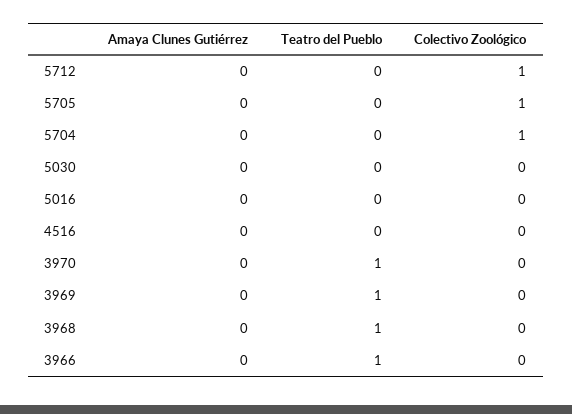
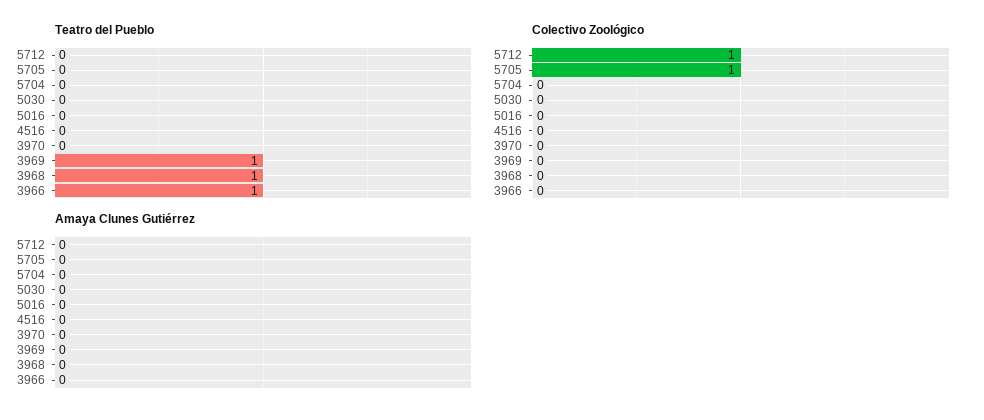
  {
    "Amaya Clunes Gutiérrez": {
      "5712": 0,
      "5705": 0,
      "5704": 0,
      "5030": 0,
      "5016": 0,
      "4516": 0,
      "3970": 0,
      "3969": 0,
      "3968": 0,
      "3966": 0
    },
    "Teatro del Pueblo": {
      "5712": 0,
      "5705": 0,
      "5704": 0,
      "5030": 0,
      "5016": 0,
      "4516": 0,
-     "3970": 1,
+     "3970": 0,
      "3969": 1,
      "3968": 1,
      "3966": 1
    },
    "Colectivo Zoológico": {
      "5712": 1,
      "5705": 1,
-     "5704": 1,
+     "5704": 0,
      "5030": 0,
      "5016": 0,
      "4516": 0,
      "3970": 0,
      "3969": 0,
      "3968": 0,
      "3966": 0
    }
  }

